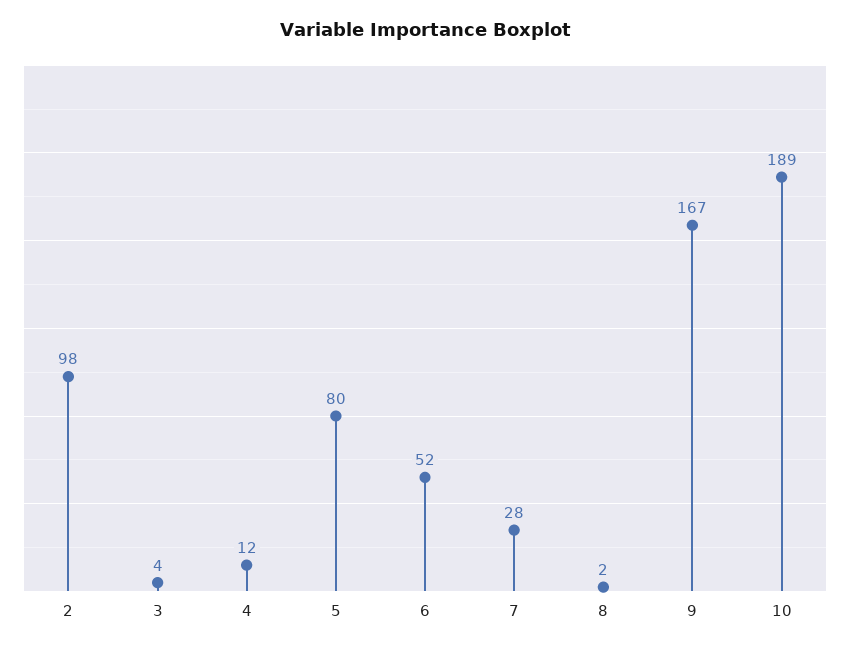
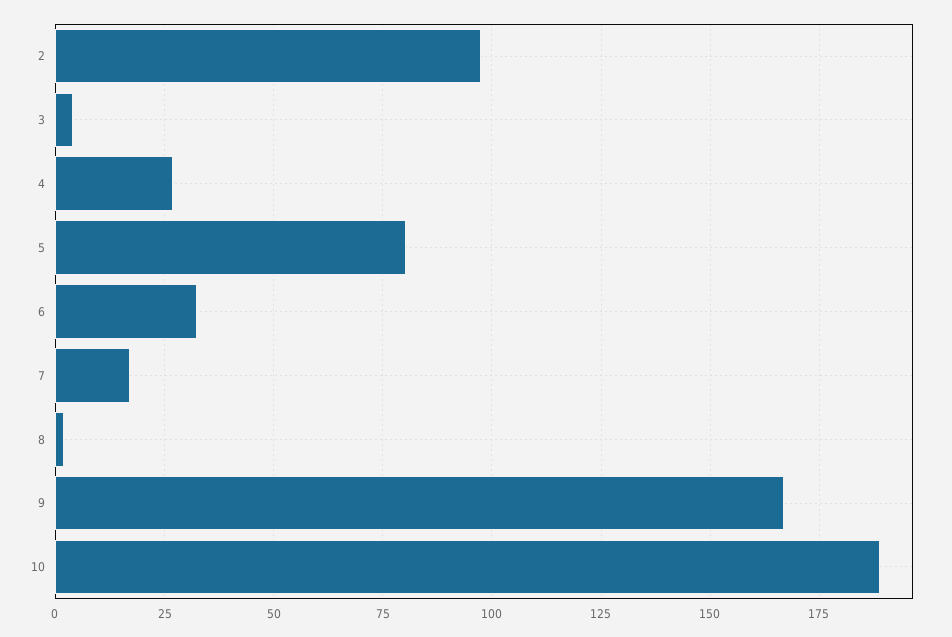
  {
    "2": 98,
    "3": 4,
-   "4": 12,
+   "4": 27.5,
    "5": 80,
-   "6": 52,
+   "6": 32.5,
-   "7": 28,
+   "7": 17.5,
    "8": 2,
    "9": 167,
    "10": 189
  }

